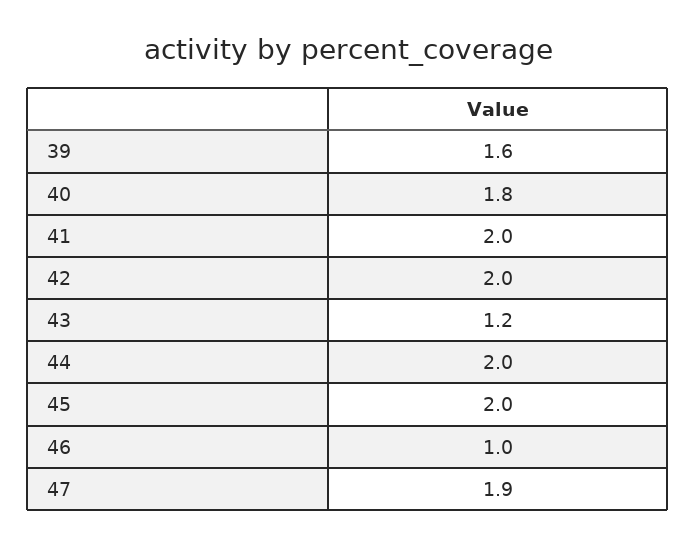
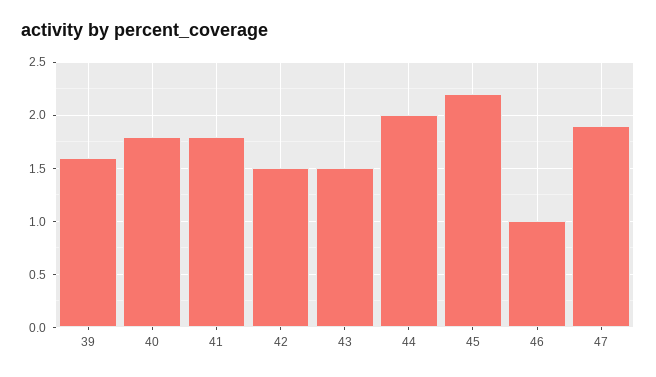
  {
    "39": 1.6,
    "40": 1.8,
-   "41": 2,
+   "41": 1.8,
-   "42": 2,
+   "42": 1.5,
-   "43": 1.2,
+   "43": 1.5,
    "44": 2,
-   "45": 2,
+   "45": 2.2,
    "46": 1,
    "47": 1.9
  }

